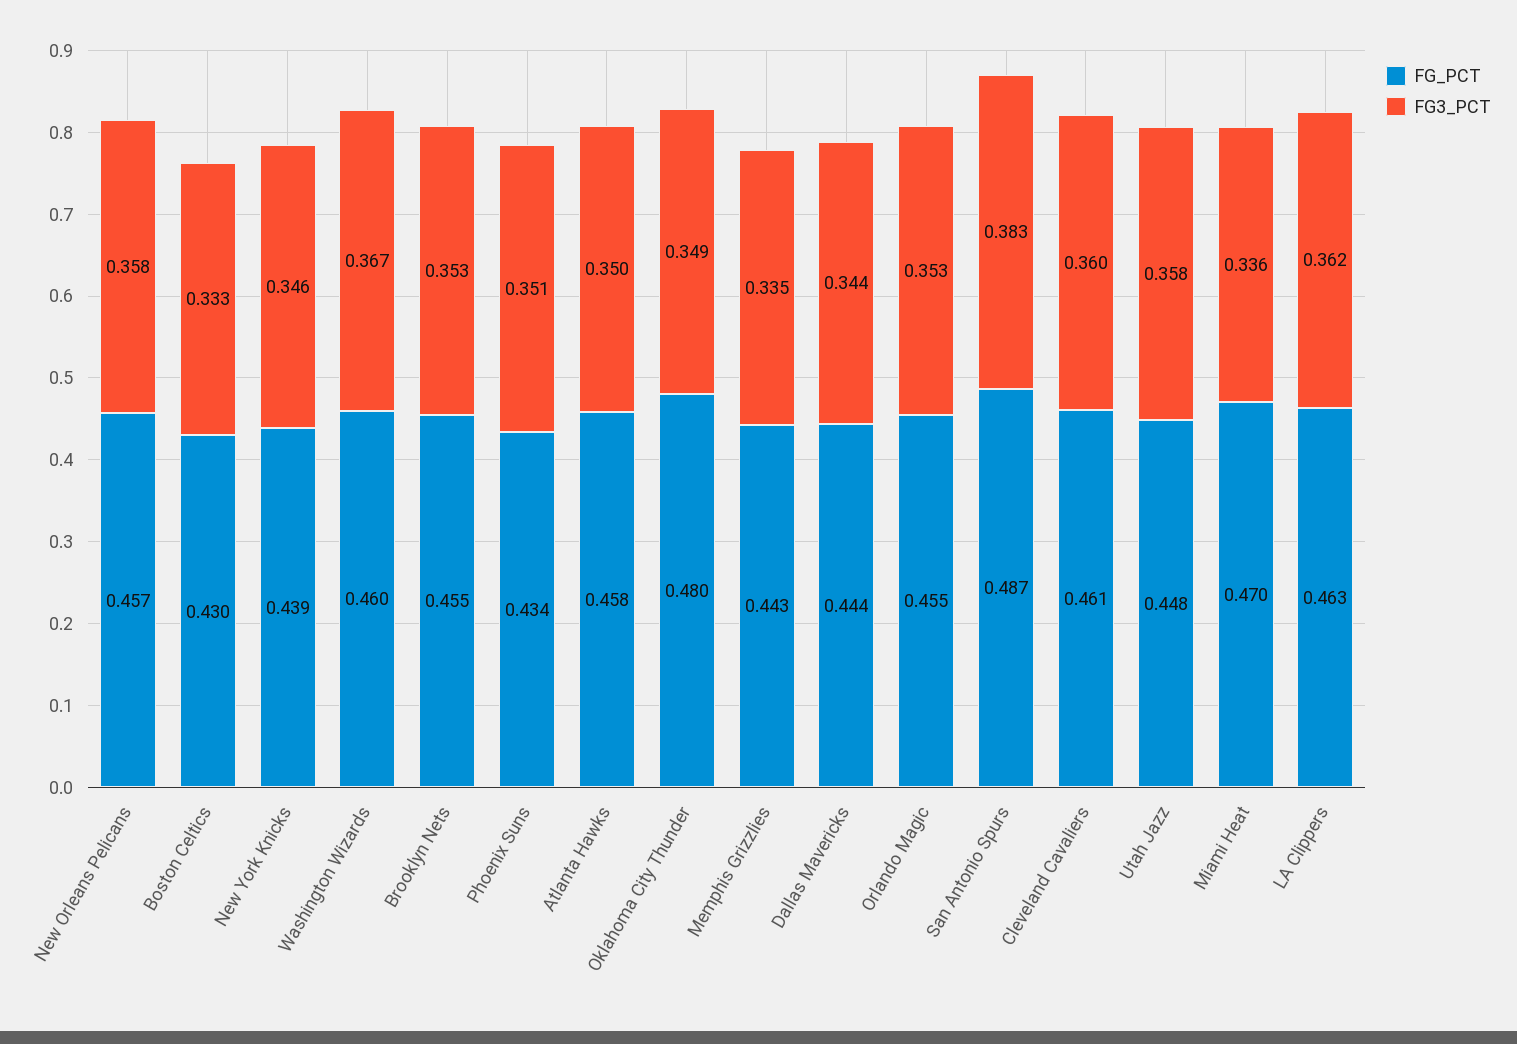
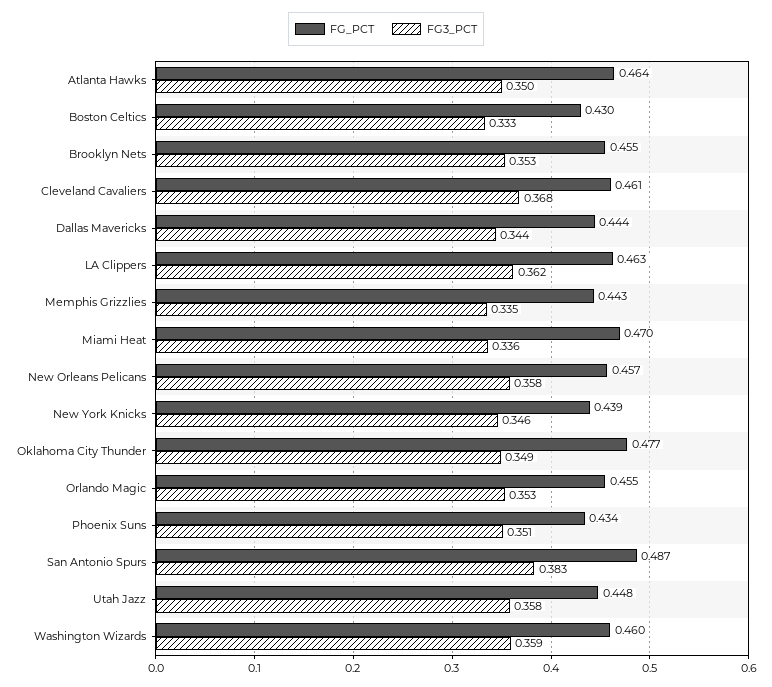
  {
    "FG_PCT": {
      "New Orleans Pelicans": 0.457,
      "Boston Celtics": 0.43,
      "New York Knicks": 0.439,
      "Washington Wizards": 0.46,
      "Brooklyn Nets": 0.455,
      "Phoenix Suns": 0.434,
-     "Atlanta Hawks": 0.458,
+     "Atlanta Hawks": 0.464,
-     "Oklahoma City Thunder": 0.48,
+     "Oklahoma City Thunder": 0.477,
      "Memphis Grizzlies": 0.443,
      "Dallas Mavericks": 0.444,
      "Orlando Magic": 0.455,
      "San Antonio Spurs": 0.487,
      "Cleveland Cavaliers": 0.461,
      "Utah Jazz": 0.448,
      "Miami Heat": 0.47,
      "LA Clippers": 0.463
    },
    "FG3_PCT": {
      "New Orleans Pelicans": 0.358,
      "Boston Celtics": 0.333,
      "New York Knicks": 0.346,
-     "Washington Wizards": 0.367,
+     "Washington Wizards": 0.359,
      "Brooklyn Nets": 0.353,
      "Phoenix Suns": 0.351,
      "Atlanta Hawks": 0.35,
      "Oklahoma City Thunder": 0.349,
      "Memphis Grizzlies": 0.335,
      "Dallas Mavericks": 0.344,
      "Orlando Magic": 0.353,
      "San Antonio Spurs": 0.383,
-     "Cleveland Cavaliers": 0.36,
+     "Cleveland Cavaliers": 0.368,
      "Utah Jazz": 0.358,
      "Miami Heat": 0.336,
      "LA Clippers": 0.362
    }
  }

